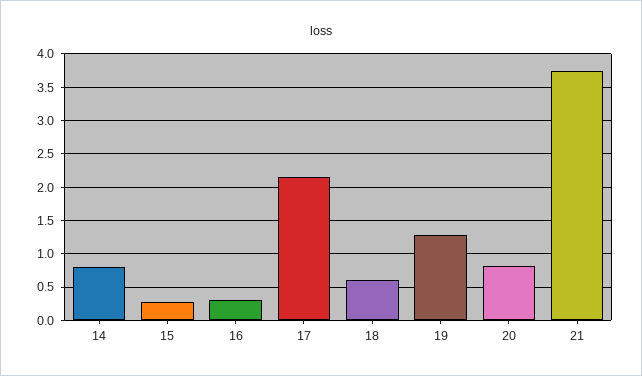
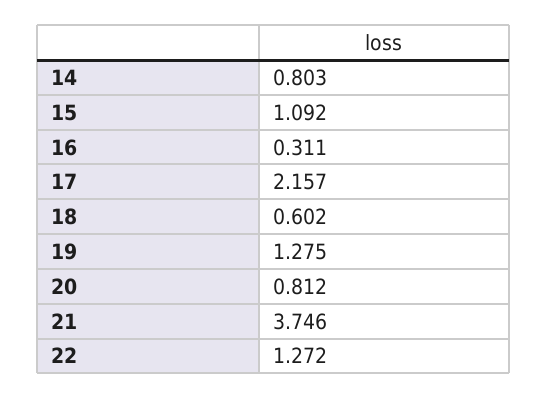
  {
    "14": 0.803,
-   "15": 0.3,
+   "15": 1.092,
    "16": 0.311,
    "17": 2.157,
    "18": 0.602,
    "19": 1.275,
    "20": 0.812,
-   "21": 3.746
+   "21": 3.746,
+   "22": 1.272
  }

